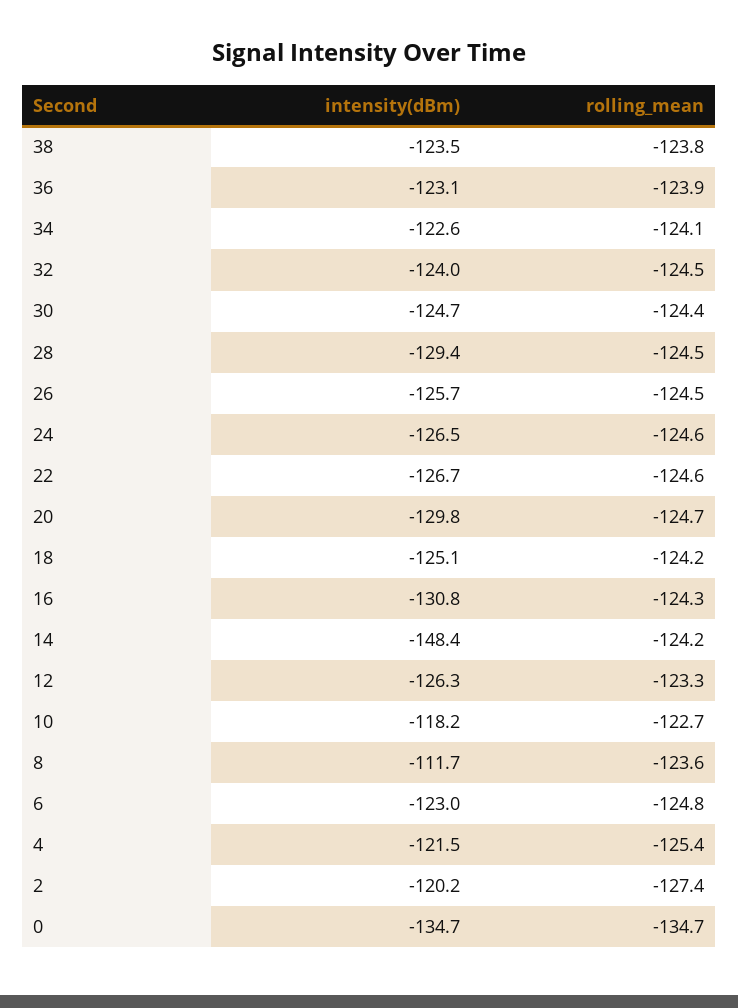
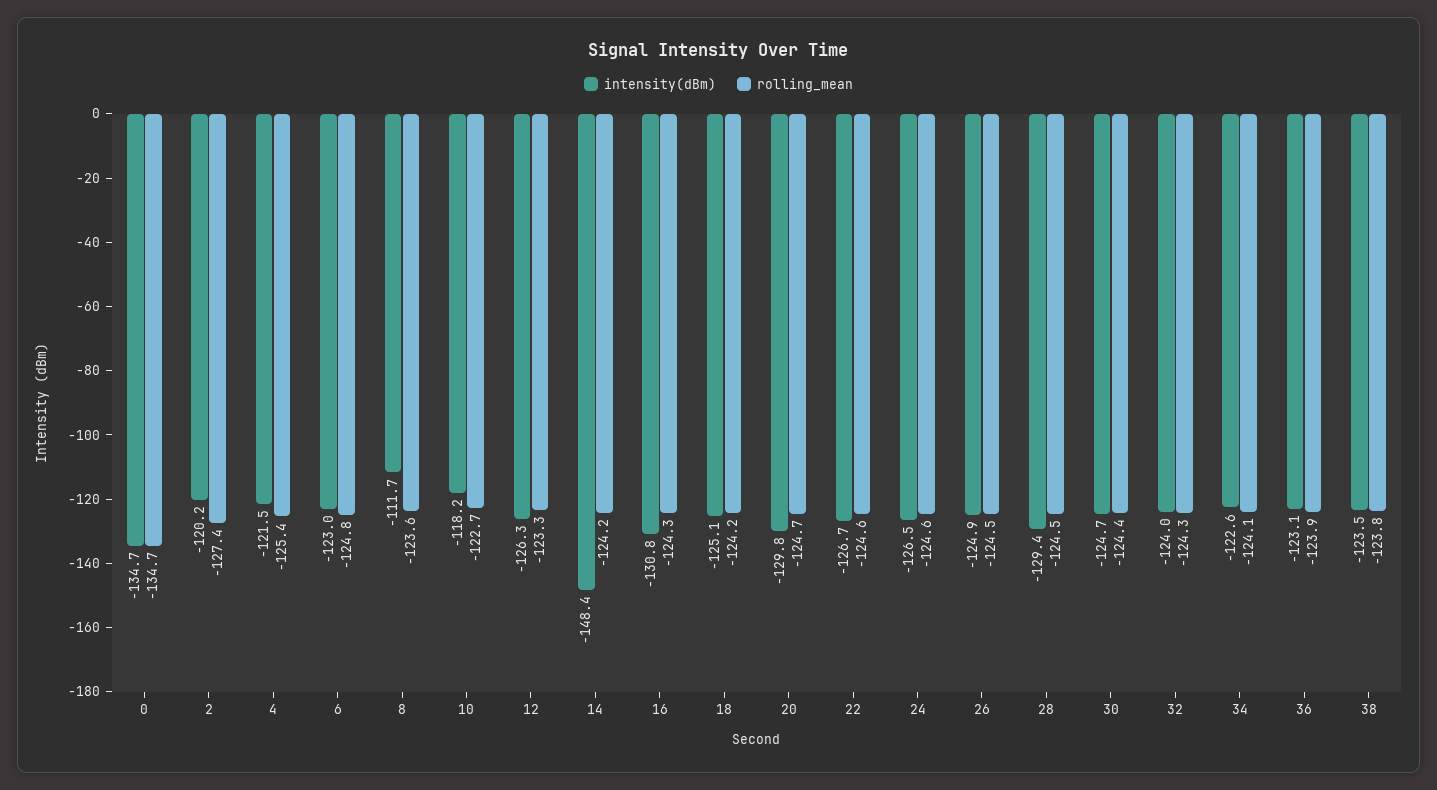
  {
    "intensity(dBm)": {
      "38": -123.5,
      "36": -123.1,
      "34": -122.6,
      "32": -124,
      "30": -124.7,
      "28": -129.4,
-     "26": -125.7,
+     "26": -124.9,
      "24": -126.5,
      "22": -126.7,
      "20": -129.8,
      "18": -125.1,
      "16": -130.8,
      "14": -148.4,
      "12": -126.3,
      "10": -118.2,
      "8": -111.7,
      "6": -123,
      "4": -121.5,
      "2": -120.2,
      "0": -134.7
    },
    "rolling_mean": {
      "38": -123.8,
      "36": -123.9,
      "34": -124.1,
-     "32": -124.5,
+     "32": -124.3,
      "30": -124.4,
      "28": -124.5,
      "26": -124.5,
      "24": -124.6,
      "22": -124.6,
      "20": -124.7,
      "18": -124.2,
      "16": -124.3,
      "14": -124.2,
      "12": -123.3,
      "10": -122.7,
      "8": -123.6,
      "6": -124.8,
      "4": -125.4,
      "2": -127.4,
      "0": -134.7
    }
  }

